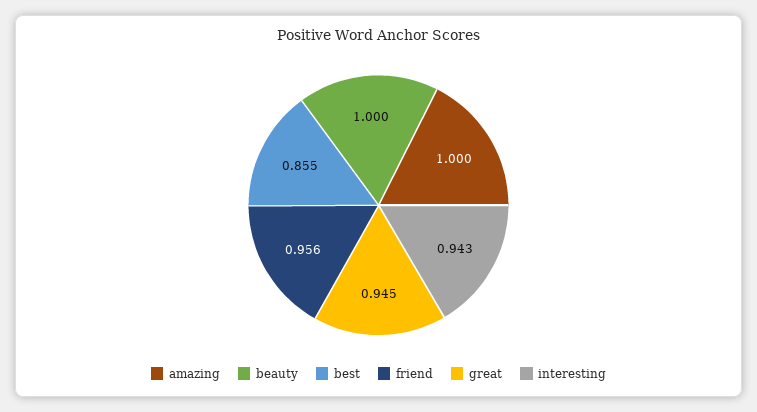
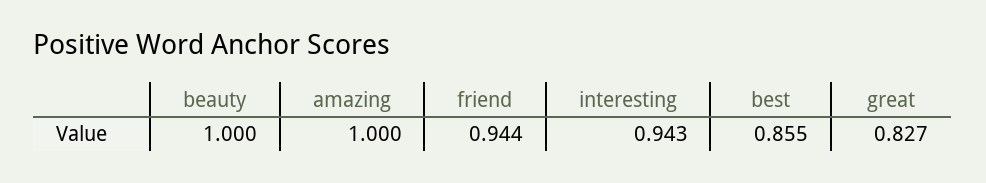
  {
    "amazing": 1,
    "beauty": 1,
    "best": 0.855,
-   "friend": 0.956,
+   "friend": 0.944,
-   "great": 0.945,
+   "great": 0.827,
    "interesting": 0.943
  }

